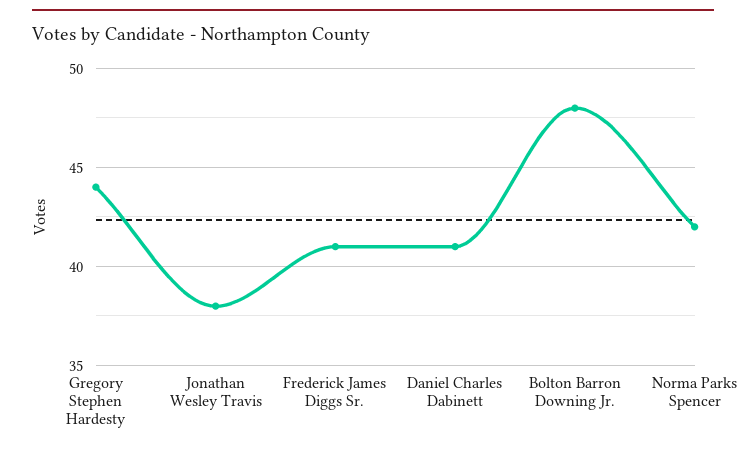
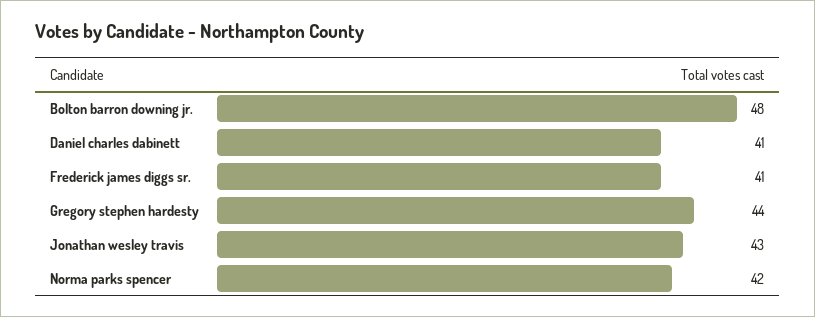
  {
    "Gregory Stephen Hardesty": 44,
-   "Jonathan Wesley Travis": 38,
+   "Jonathan Wesley Travis": 43,
    "Frederick James Diggs Sr.": 41,
    "Daniel Charles Dabinett": 41,
    "Bolton Barron Downing Jr.": 48,
    "Norma Parks Spencer": 42
  }

